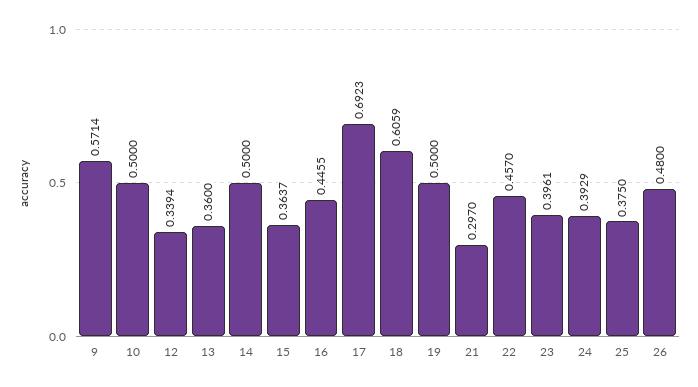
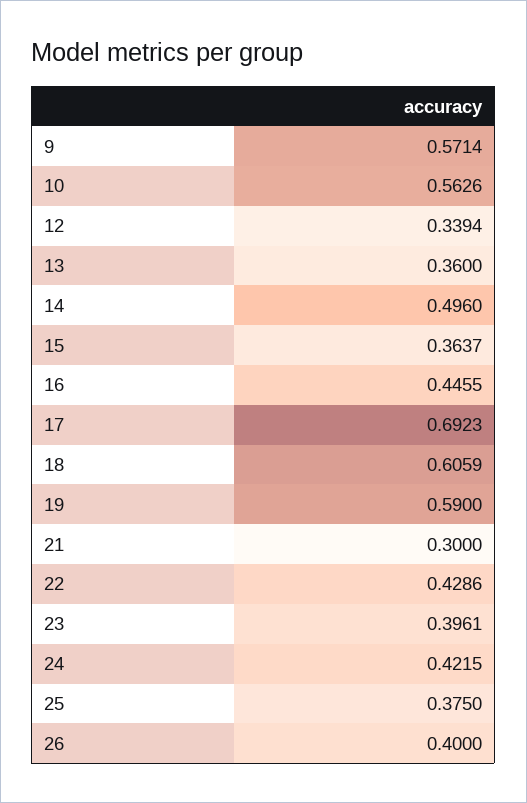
  {
    "9": 0.5714,
-   "10": 0.5,
+   "10": 0.5626,
    "12": 0.3394,
    "13": 0.36,
-   "14": 0.5,
+   "14": 0.496,
    "15": 0.3637,
    "16": 0.4455,
    "17": 0.6923,
    "18": 0.6059,
-   "19": 0.5,
+   "19": 0.59,
-   "21": 0.297,
+   "21": 0.3,
-   "22": 0.457,
+   "22": 0.4286,
    "23": 0.3961,
-   "24": 0.3929,
+   "24": 0.4215,
    "25": 0.375,
-   "26": 0.48
+   "26": 0.4
  }

